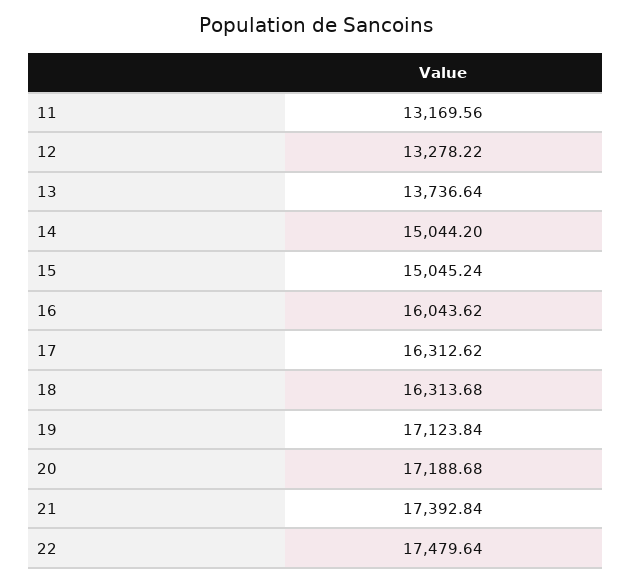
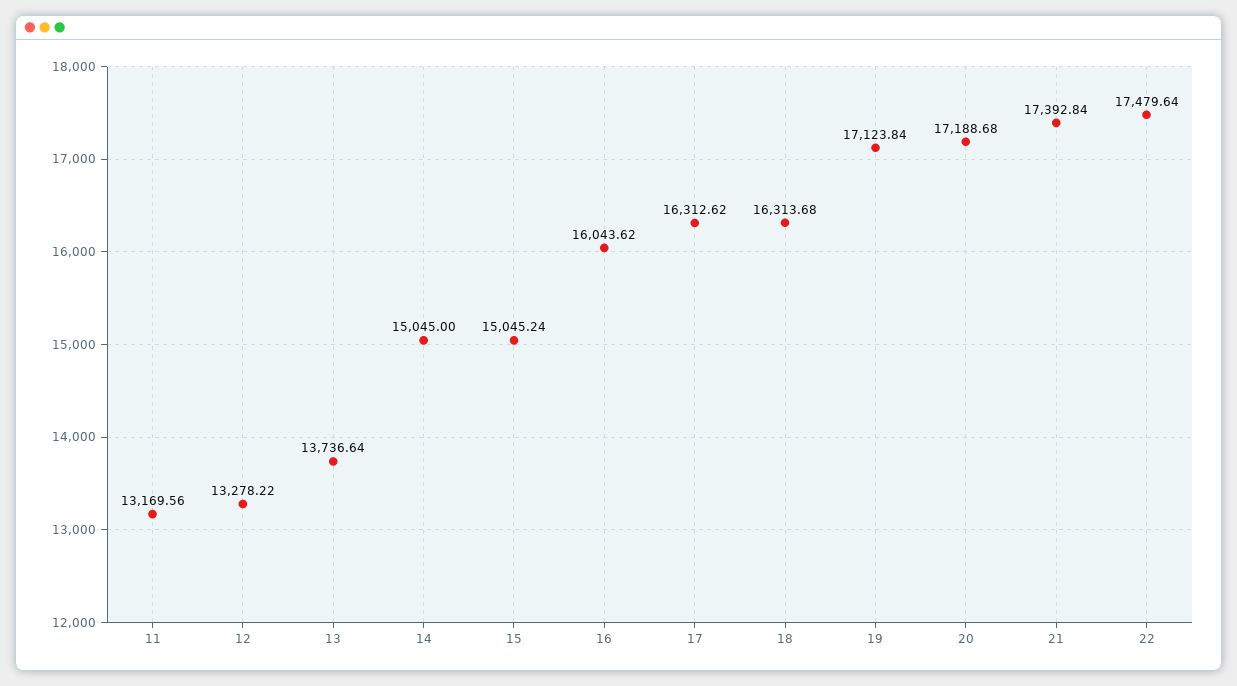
  {
    "11": 13169.56,
    "12": 13278.22,
    "13": 13736.64,
-   "14": 15044.2,
+   "14": 15045,
    "15": 15045.24,
    "16": 16043.62,
    "17": 16312.62,
    "18": 16313.68,
    "19": 17123.84,
    "20": 17188.68,
    "21": 17392.84,
    "22": 17479.64
  }

